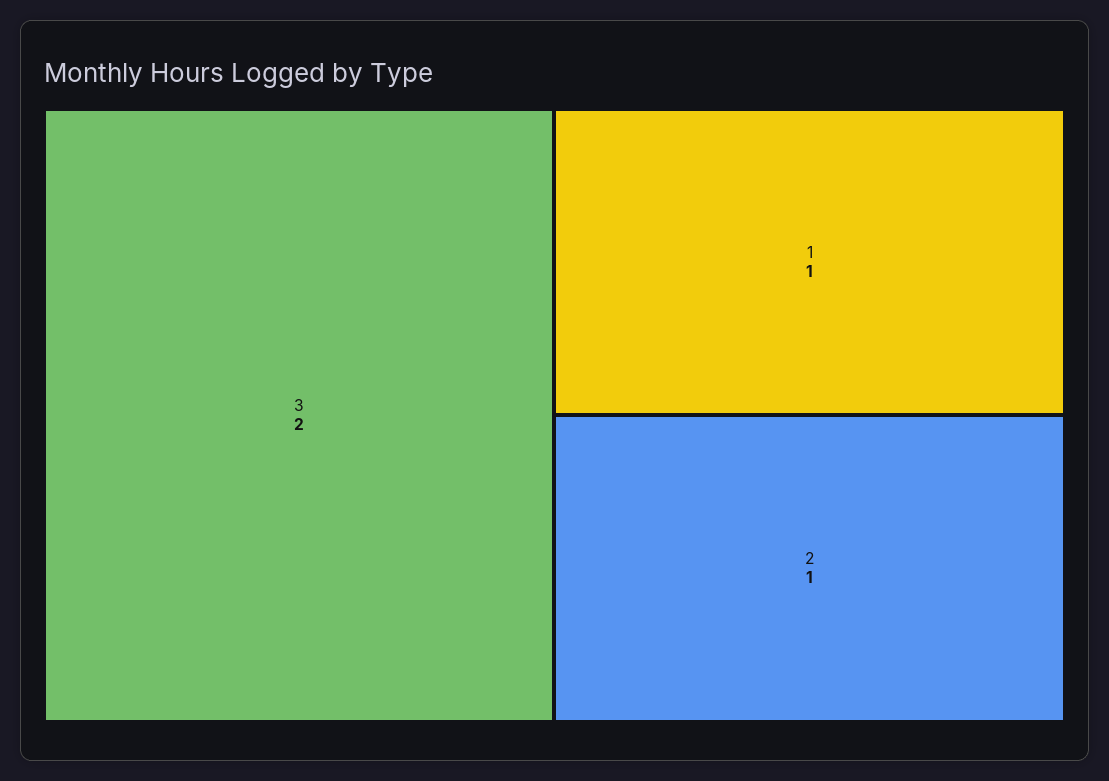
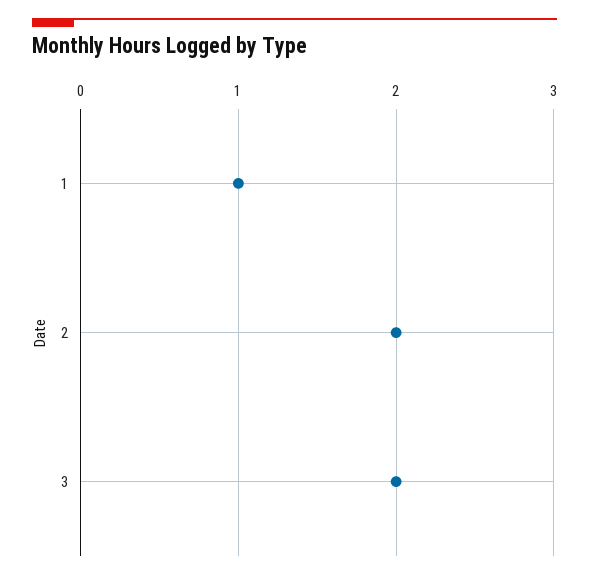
  {
    "3": 2,
    "1": 1,
-   "2": 1
+   "2": 2
  }

